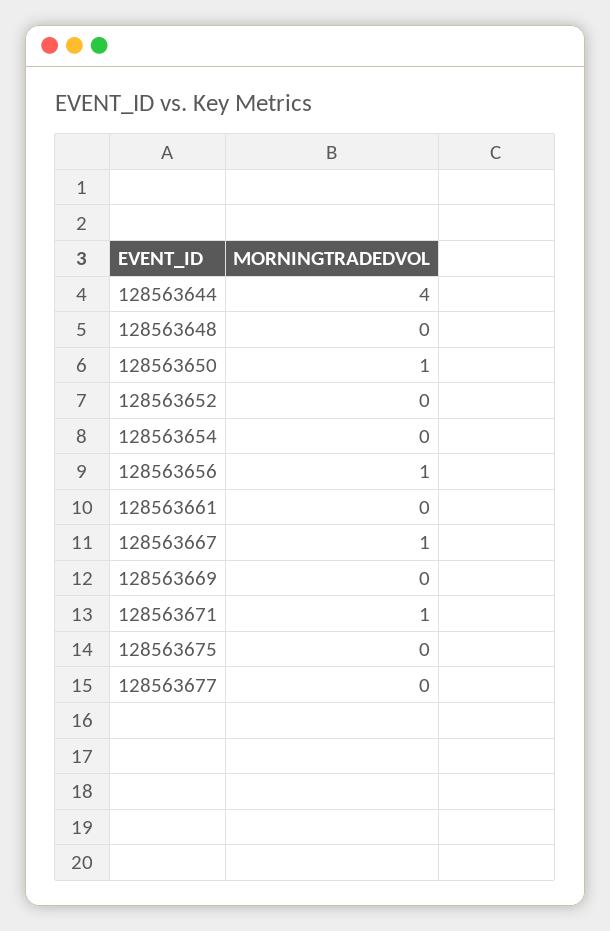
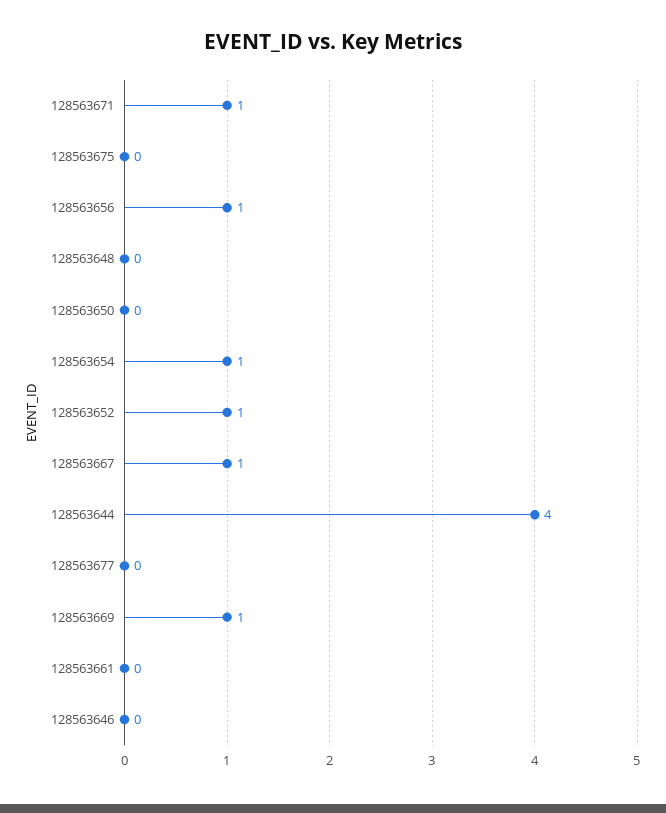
  {
    "128563644": 4,
    "128563648": 0,
-   "128563650": 1,
+   "128563650": 0,
-   "128563652": 0,
+   "128563652": 1,
-   "128563654": 0,
+   "128563654": 1,
    "128563656": 1,
    "128563661": 0,
    "128563667": 1,
-   "128563669": 0,
+   "128563669": 1,
    "128563671": 1,
    "128563675": 0,
-   "128563677": 0
+   "128563677": 0,
+   "128563646": 0
  }

